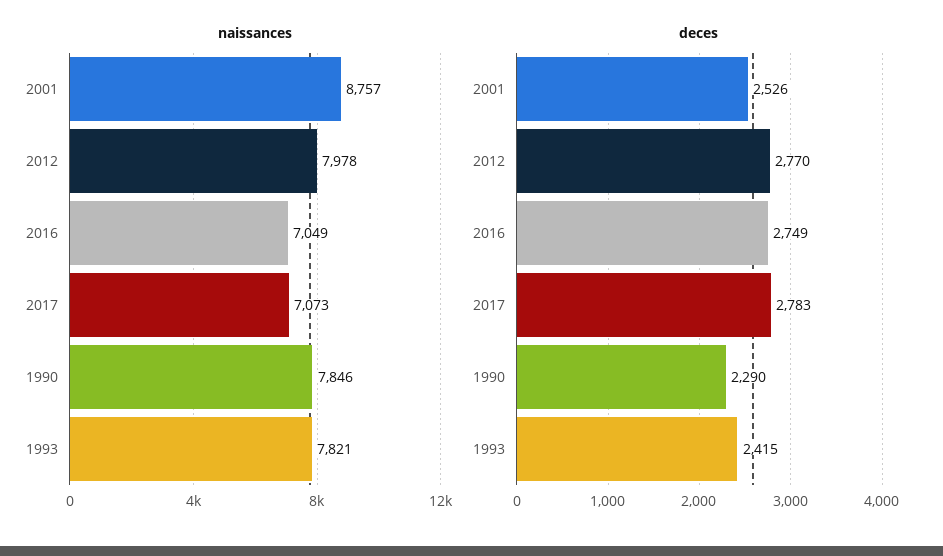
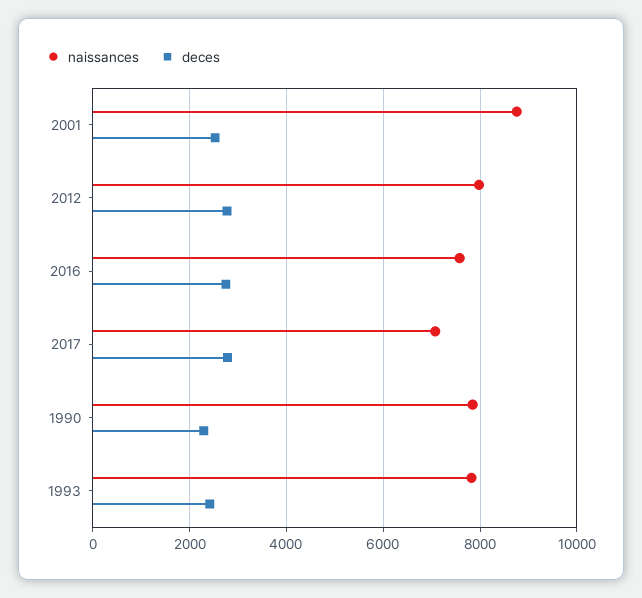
  {
    "naissances": {
      "2001": 8757,
      "2012": 7978,
-     "2016": 7049,
+     "2016": 7600,
      "2017": 7073,
      "1990": 7846,
      "1993": 7821
    },
    "deces": {
      "2001": 2526,
      "2012": 2770,
      "2016": 2749,
      "2017": 2783,
      "1990": 2290,
      "1993": 2415
    }
  }

